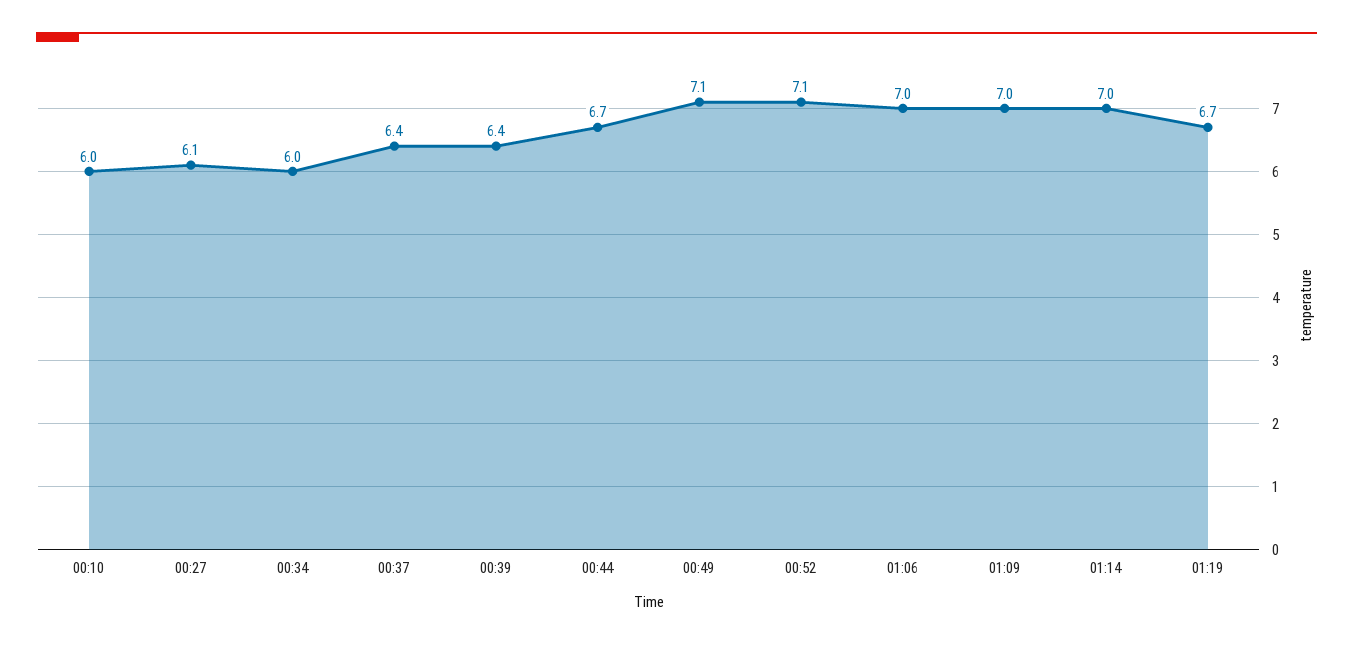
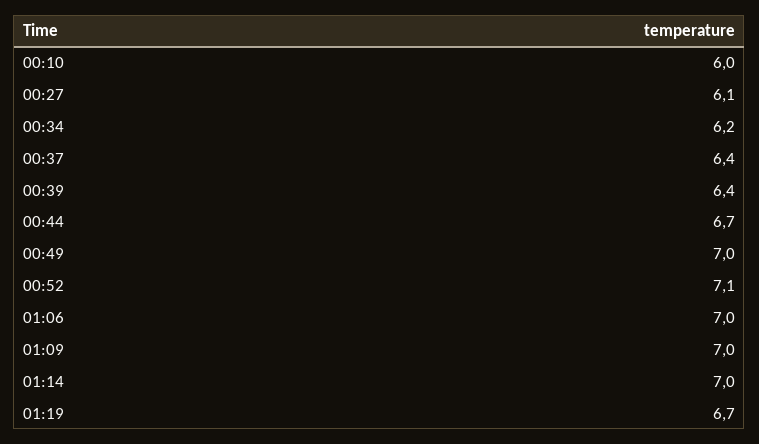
  {
    "00:10": 6,
    "00:27": 6.1,
-   "00:34": 6,
+   "00:34": 6.2,
    "00:37": 6.4,
    "00:39": 6.4,
    "00:44": 6.7,
-   "00:49": 7.1,
+   "00:49": 7,
    "00:52": 7.1,
    "01:06": 7,
    "01:09": 7,
    "01:14": 7,
    "01:19": 6.7
  }

